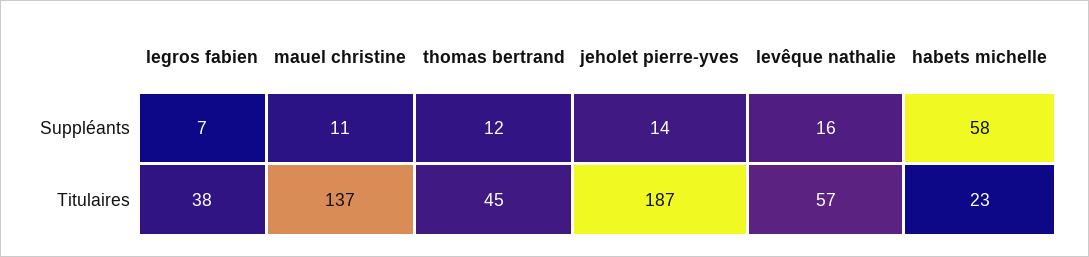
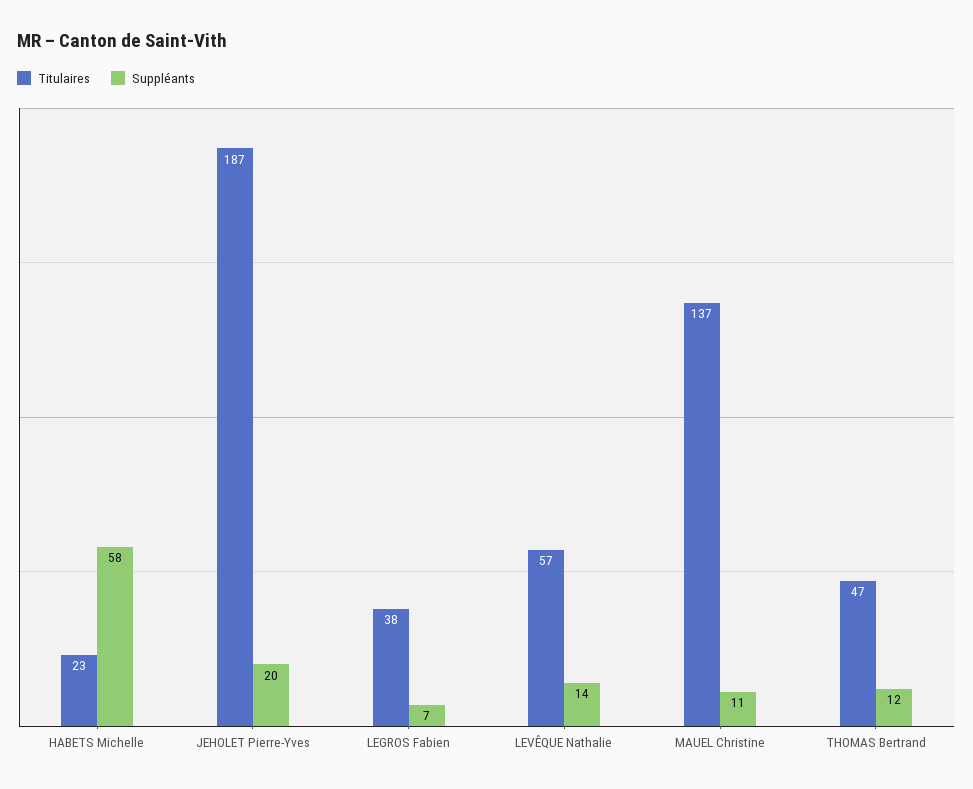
  {
    "Suppléants": {
      "legros fabien": 7,
      "mauel christine": 11,
      "thomas bertrand": 12,
-     "jeholet pierre-yves": 14,
+     "jeholet pierre-yves": 20,
-     "levêque nathalie": 16,
+     "levêque nathalie": 14,
      "habets michelle": 58
    },
    "Titulaires": {
      "legros fabien": 38,
      "mauel christine": 137,
-     "thomas bertrand": 45,
+     "thomas bertrand": 47,
      "jeholet pierre-yves": 187,
      "levêque nathalie": 57,
      "habets michelle": 23
    }
  }

